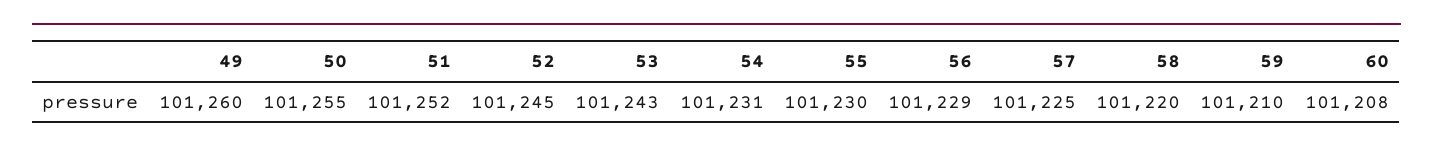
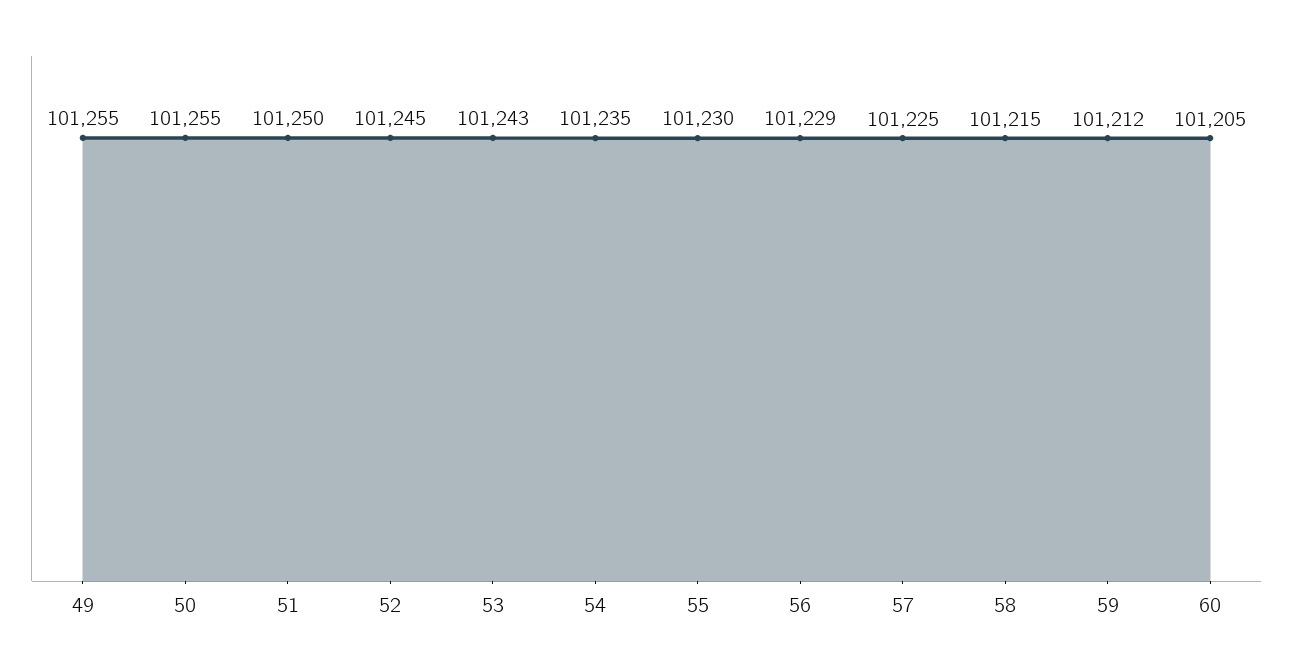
  {
-   "49": 101260,
+   "49": 101255,
    "50": 101255,
-   "51": 101252,
+   "51": 101250,
    "52": 101245,
    "53": 101243,
-   "54": 101231,
+   "54": 101235,
    "55": 101230,
    "56": 101229,
    "57": 101225,
-   "58": 101220,
+   "58": 101215,
-   "59": 101210,
+   "59": 101212,
-   "60": 101208
+   "60": 101205
  }

